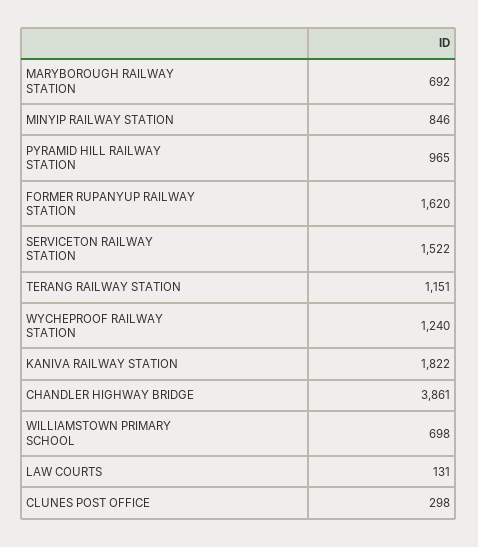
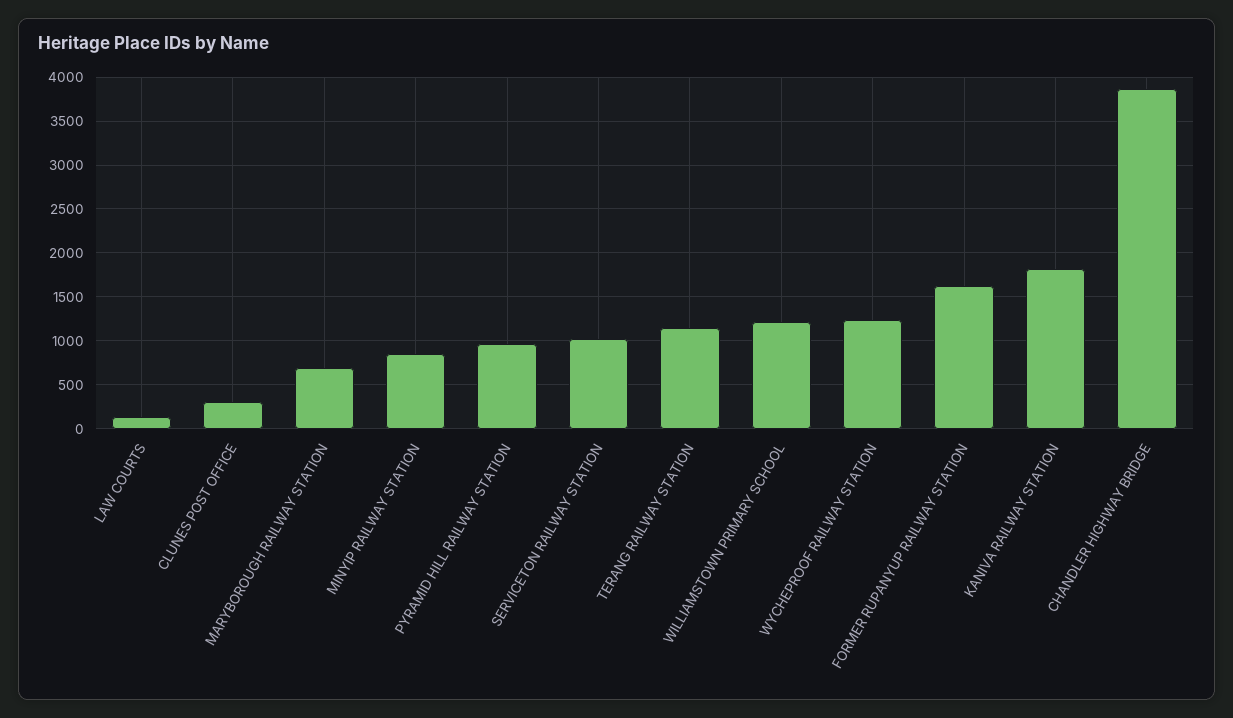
  {
    "MARYBOROUGH RAILWAY STATION": 692,
    "MINYIP RAILWAY STATION": 846,
    "PYRAMID HILL RAILWAY STATION": 965,
    "FORMER RUPANYUP RAILWAY STATION": 1620,
-   "SERVICETON RAILWAY STATION": 1522,
+   "SERVICETON RAILWAY STATION": 1000,
    "TERANG RAILWAY STATION": 1151,
    "WYCHEPROOF RAILWAY STATION": 1240,
    "KANIVA RAILWAY STATION": 1822,
    "CHANDLER HIGHWAY BRIDGE": 3861,
-   "WILLIAMSTOWN PRIMARY SCHOOL": 698,
+   "WILLIAMSTOWN PRIMARY SCHOOL": 1200,
    "LAW COURTS": 131,
    "CLUNES POST OFFICE": 298
  }

